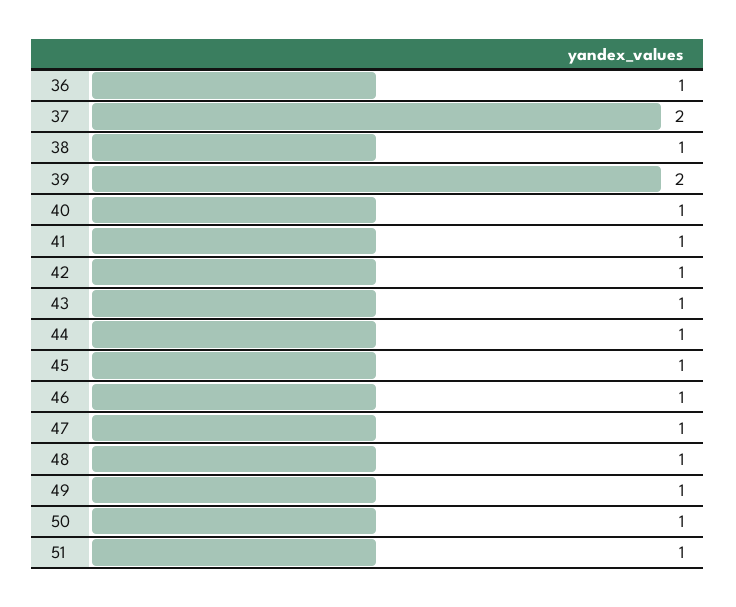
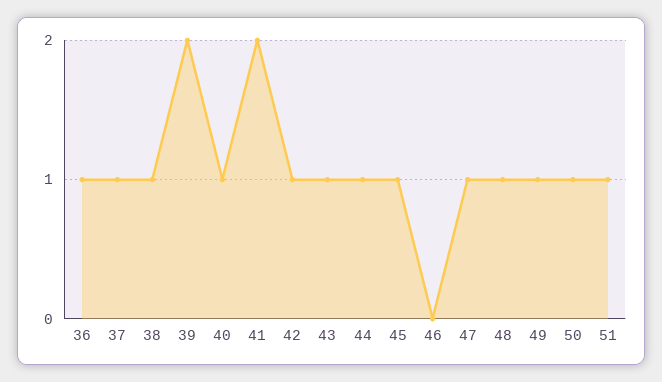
  {
    "36": 1,
-   "37": 2,
+   "37": 1,
    "38": 1,
    "39": 2,
    "40": 1,
-   "41": 1,
+   "41": 2,
    "42": 1,
    "43": 1,
    "44": 1,
    "45": 1,
-   "46": 1,
+   "46": 0,
    "47": 1,
    "48": 1,
    "49": 1,
    "50": 1,
    "51": 1
  }

